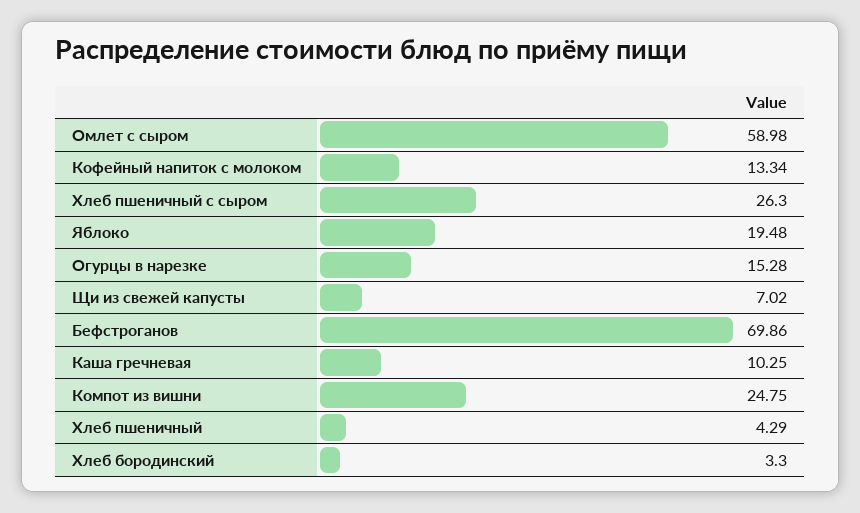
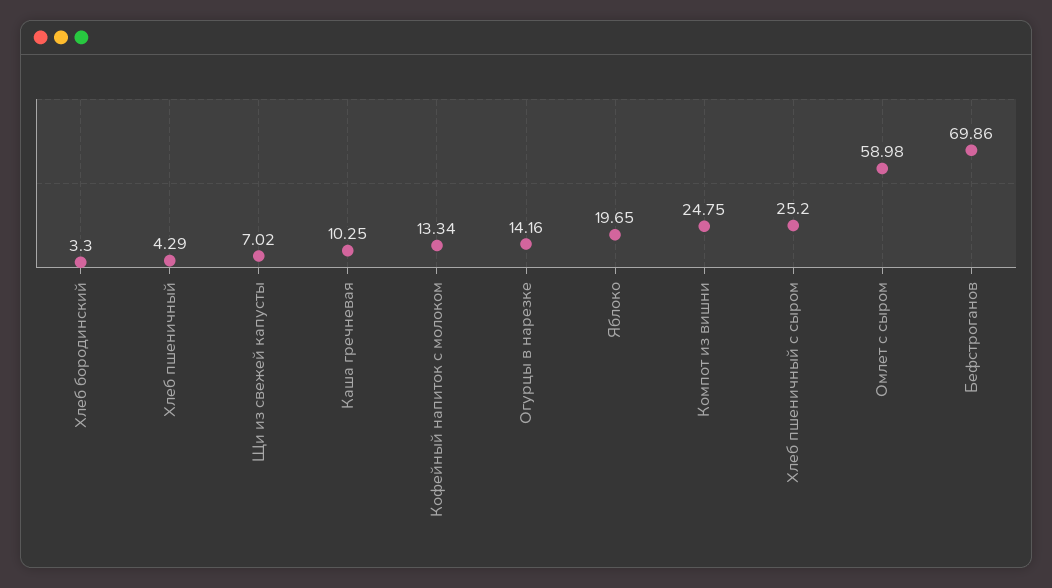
  {
    "Омлет с сыром": 58.98,
    "Кофейный напиток с молоком": 13.34,
-   "Хлеб пшеничный с сыром": 26.3,
+   "Хлеб пшеничный с сыром": 25.2,
-   "Яблоко": 19.48,
+   "Яблоко": 19.65,
-   "Огурцы в нарезке": 15.28,
+   "Огурцы в нарезке": 14.16,
    "Щи из свежей капусты": 7.02,
    "Бефстроганов": 69.86,
    "Каша гречневая": 10.25,
    "Компот из вишни": 24.75,
    "Хлеб пшеничный": 4.29,
    "Хлеб бородинский": 3.3
  }

